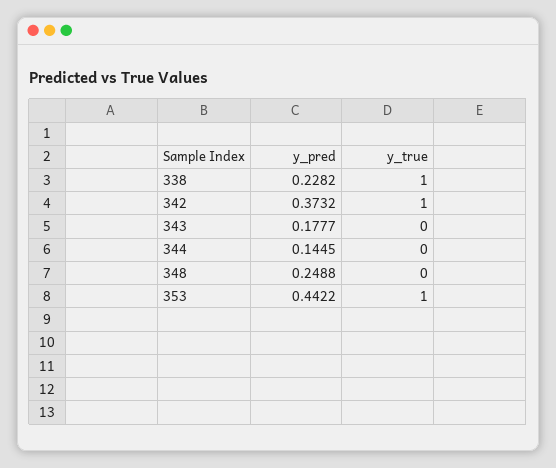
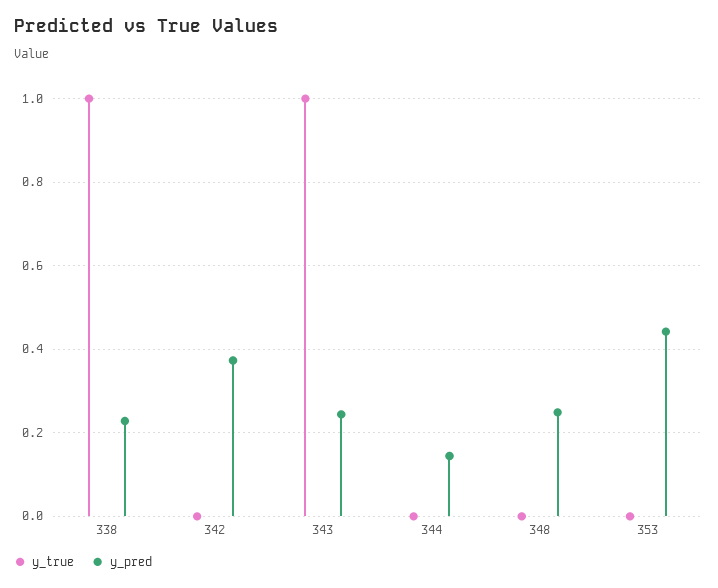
  {
    "y_pred": {
      "338": 0.2282,
      "342": 0.3732,
-     "343": 0.1777,
+     "343": 0.24,
      "344": 0.1445,
      "348": 0.2488,
      "353": 0.4422
    },
    "y_true": {
      "338": 1,
-     "342": 1,
+     "342": 0,
-     "343": 0,
+     "343": 1,
      "344": 0,
      "348": 0,
-     "353": 1
+     "353": 0
    }
  }

